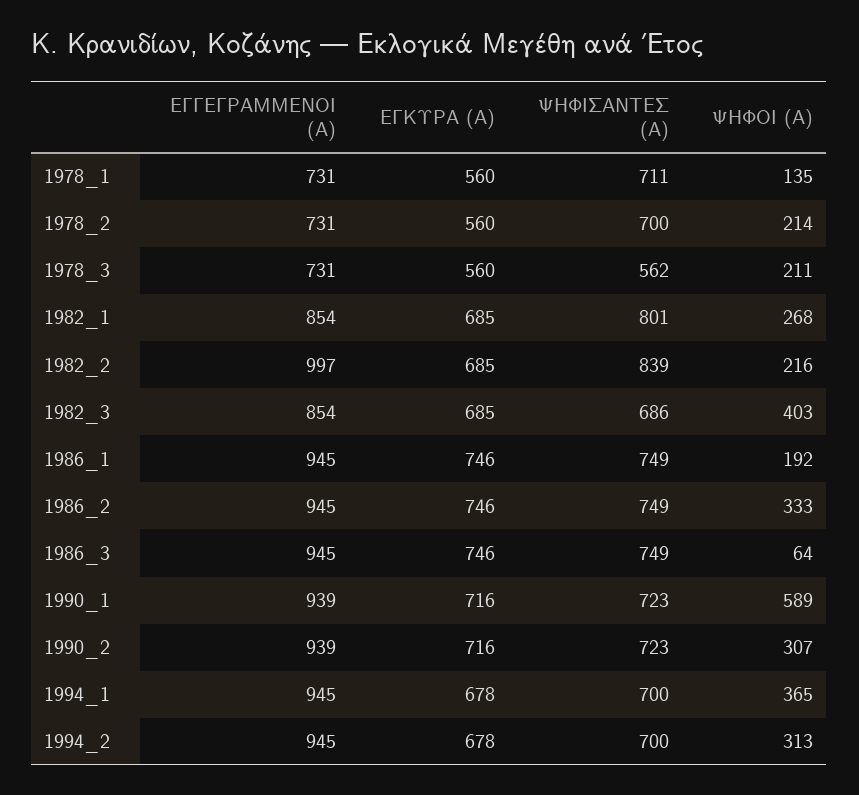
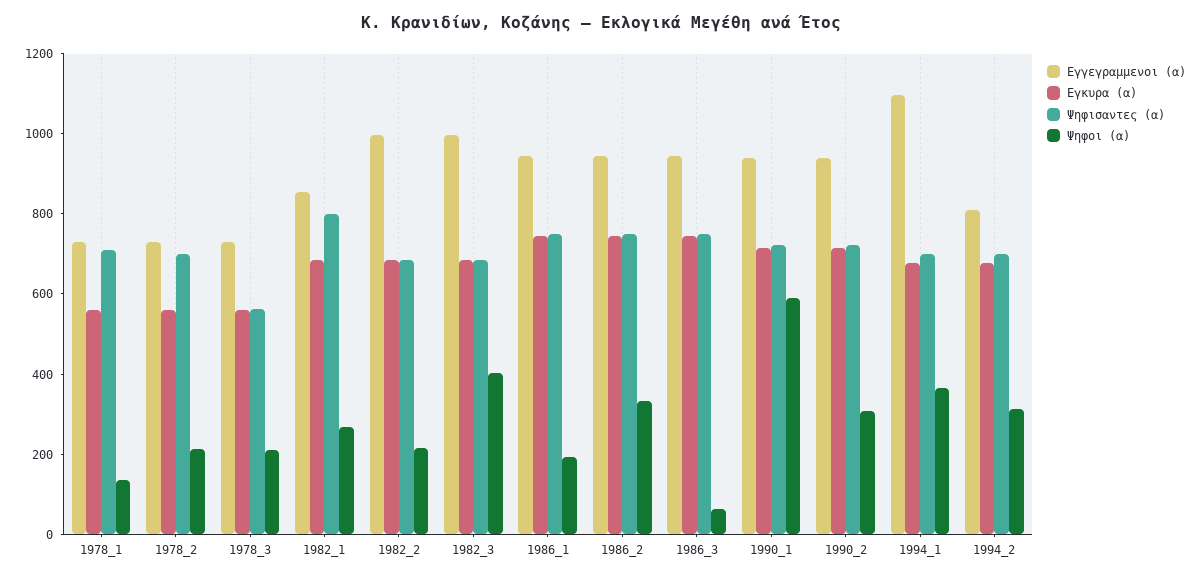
  {
    "ΕΓΓΕΓΡΑΜΜΕΝΟΙ (Α)": {
      "1978_1": 731,
      "1978_2": 731,
      "1978_3": 731,
      "1982_1": 854,
      "1982_2": 997,
-     "1982_3": 854,
+     "1982_3": 1000,
      "1986_1": 945,
      "1986_2": 945,
      "1986_3": 945,
      "1990_1": 939,
      "1990_2": 939,
-     "1994_1": 945,
+     "1994_1": 1100,
-     "1994_2": 945
+     "1994_2": 800
    },
    "ΕΓΚΥΡΑ (Α)": {
      "1978_1": 560,
      "1978_2": 560,
      "1978_3": 560,
      "1982_1": 685,
      "1982_2": 685,
      "1982_3": 685,
      "1986_1": 746,
      "1986_2": 746,
      "1986_3": 746,
      "1990_1": 716,
      "1990_2": 716,
      "1994_1": 678,
      "1994_2": 678
    },
    "ΨΗΦΙΣΑΝΤΕΣ (Α)": {
      "1978_1": 711,
      "1978_2": 700,
      "1978_3": 562,
      "1982_1": 801,
-     "1982_2": 839,
+     "1982_2": 700,
      "1982_3": 686,
      "1986_1": 749,
      "1986_2": 749,
      "1986_3": 749,
      "1990_1": 723,
      "1990_2": 723,
      "1994_1": 700,
      "1994_2": 700
    },
    "ΨΗΦΟΙ (Α)": {
      "1978_1": 135,
      "1978_2": 214,
      "1978_3": 211,
      "1982_1": 268,
      "1982_2": 216,
      "1982_3": 403,
      "1986_1": 192,
      "1986_2": 333,
      "1986_3": 64,
      "1990_1": 589,
      "1990_2": 307,
      "1994_1": 365,
      "1994_2": 313
    }
  }

